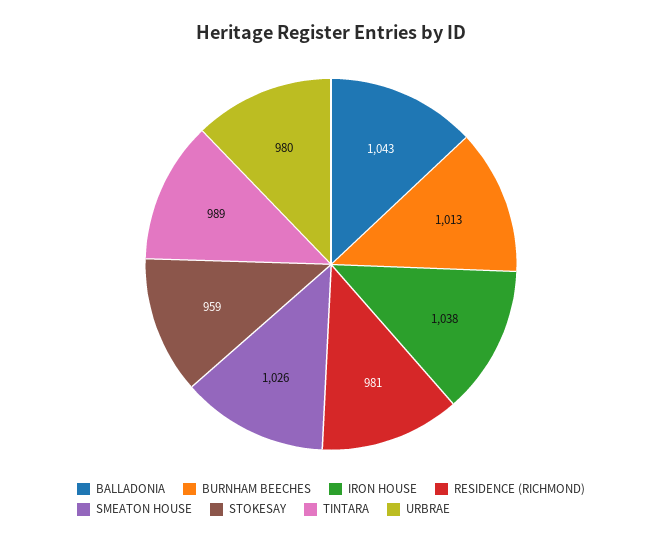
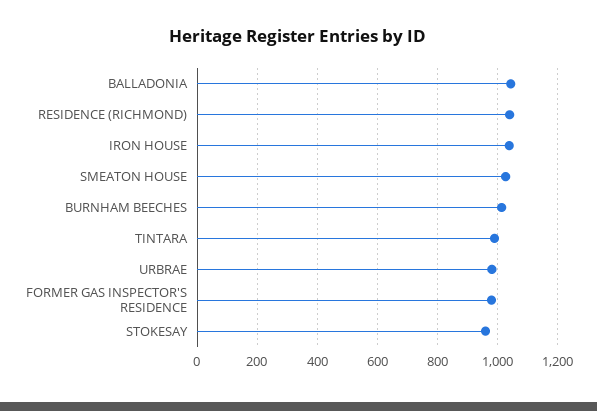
  {
    "BALLADONIA": 1043,
    "BURNHAM BEECHES": 1013,
    "IRON HOUSE": 1038,
-   "RESIDENCE (RICHMOND)": 981,
+   "RESIDENCE (RICHMOND)": 1040,
    "SMEATON HOUSE": 1026,
    "STOKESAY": 959,
    "TINTARA": 989,
-   "URBRAE": 980
+   "URBRAE": 980,
+   "FORMER GAS INSPECTOR'S RESIDENCE": 980
  }

